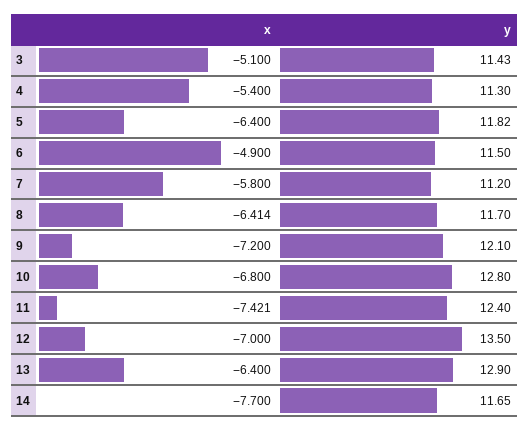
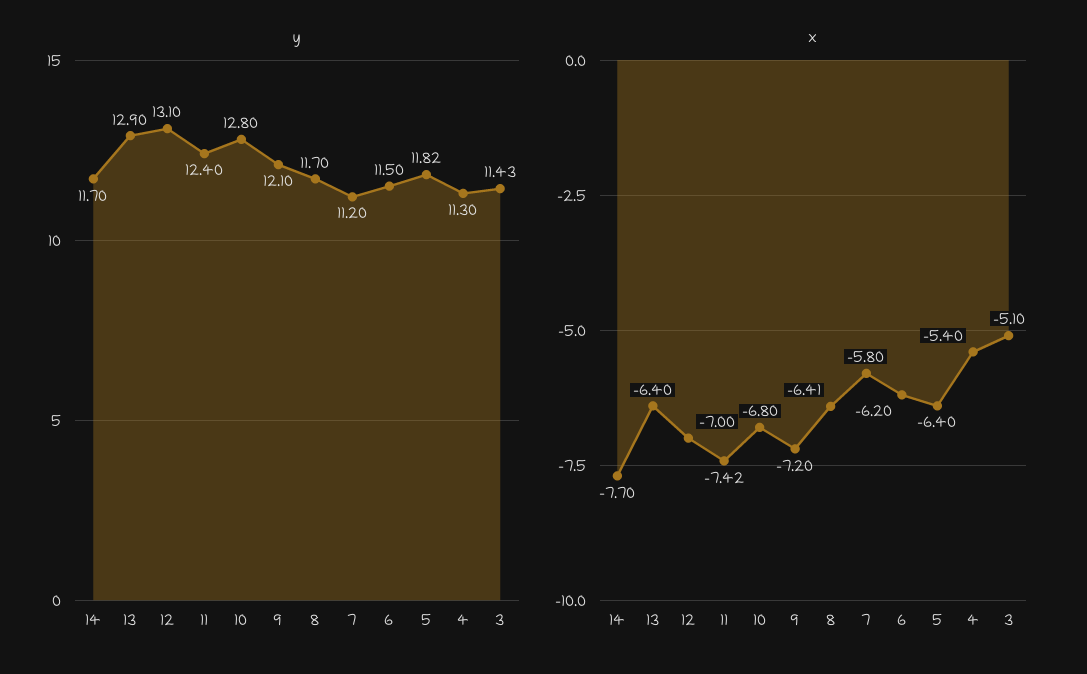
  {
    "x": {
      "3": -5.1,
      "4": -5.4,
      "5": -6.4,
-     "6": -4.9,
+     "6": -6.2,
      "7": -5.8,
      "8": -6.414,
      "9": -7.2,
      "10": -6.8,
      "11": -7.421,
      "12": -7,
      "13": -6.4,
      "14": -7.7
    },
    "y": {
      "3": 11.43,
      "4": 11.3,
      "5": 11.82,
      "6": 11.5,
      "7": 11.2,
      "8": 11.7,
      "9": 12.1,
      "10": 12.8,
      "11": 12.4,
-     "12": 13.5,
+     "12": 13.1,
      "13": 12.9,
-     "14": 11.65
+     "14": 11.7
    }
  }

